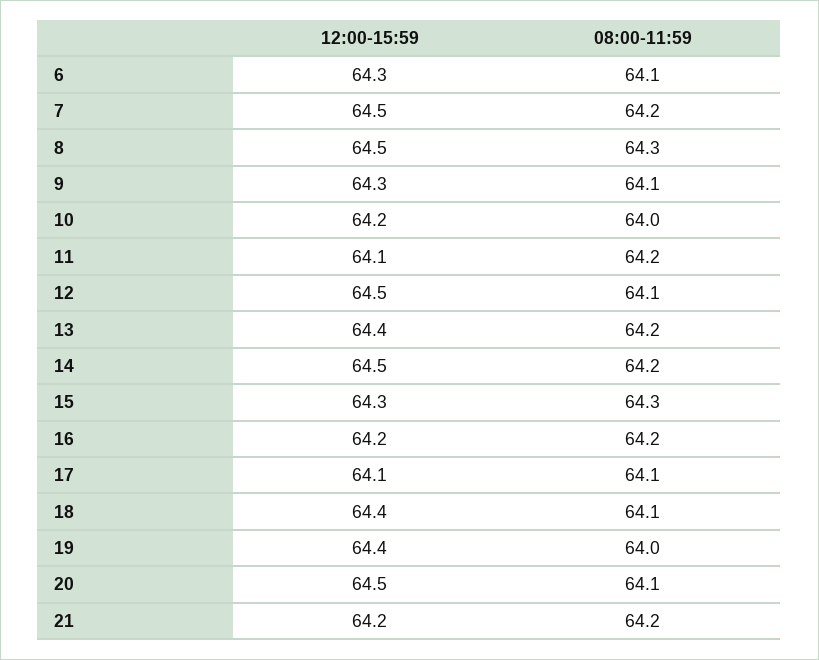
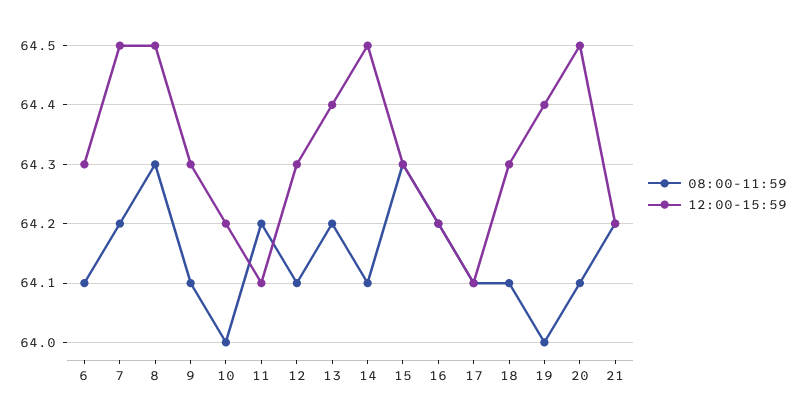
  {
    "12:00-15:59": {
      "6": 64.3,
      "7": 64.5,
      "8": 64.5,
      "9": 64.3,
      "10": 64.2,
      "11": 64.1,
-     "12": 64.5,
+     "12": 64.3,
      "13": 64.4,
      "14": 64.5,
      "15": 64.3,
      "16": 64.2,
      "17": 64.1,
-     "18": 64.4,
+     "18": 64.3,
      "19": 64.4,
      "20": 64.5,
      "21": 64.2
    },
    "08:00-11:59": {
      "6": 64.1,
      "7": 64.2,
      "8": 64.3,
      "9": 64.1,
      "10": 64,
      "11": 64.2,
      "12": 64.1,
      "13": 64.2,
-     "14": 64.2,
+     "14": 64.1,
      "15": 64.3,
      "16": 64.2,
      "17": 64.1,
      "18": 64.1,
      "19": 64,
      "20": 64.1,
      "21": 64.2
    }
  }

